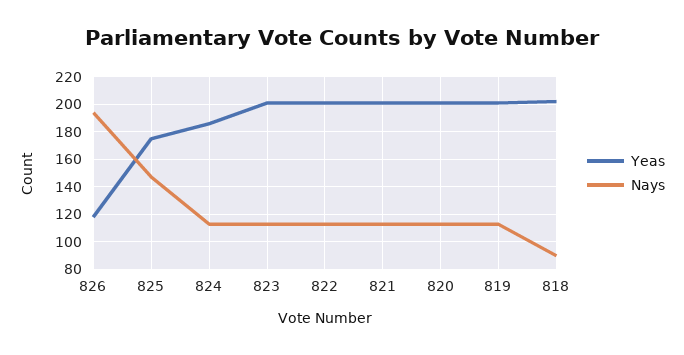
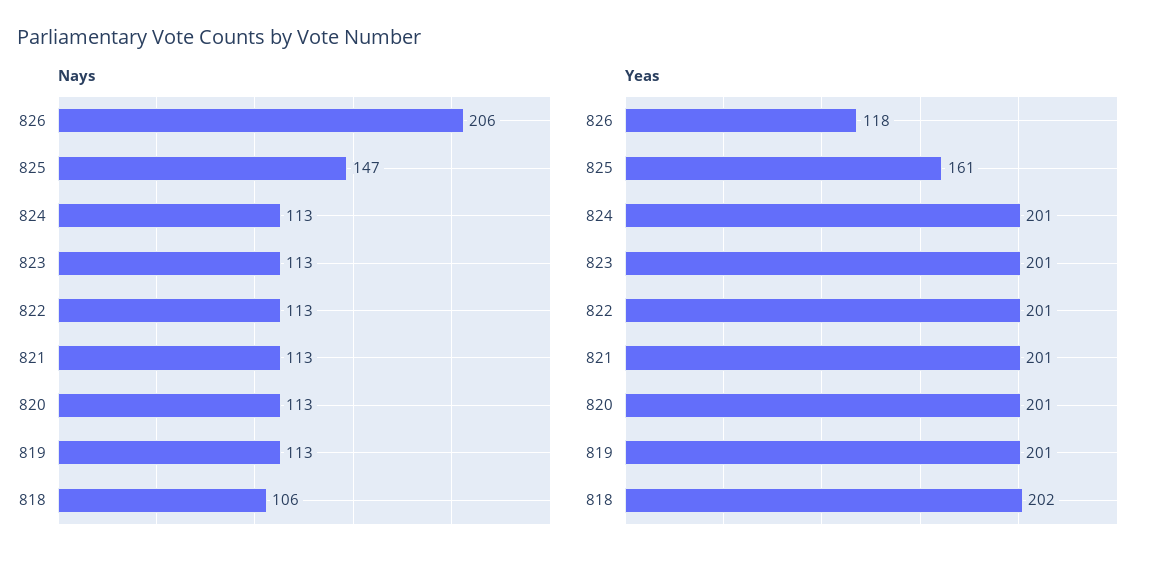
  {
    "Yeas": {
      "826": 118,
-     "825": 175,
+     "825": 161,
-     "824": 185,
+     "824": 201,
      "823": 201,
      "822": 201,
      "821": 201,
      "820": 201,
      "819": 201,
      "818": 202
    },
    "Nays": {
-     "826": 195,
+     "826": 206,
      "825": 147,
      "824": 113,
      "823": 113,
      "822": 113,
      "821": 113,
      "820": 113,
      "819": 113,
-     "818": 90
+     "818": 106
    }
  }

